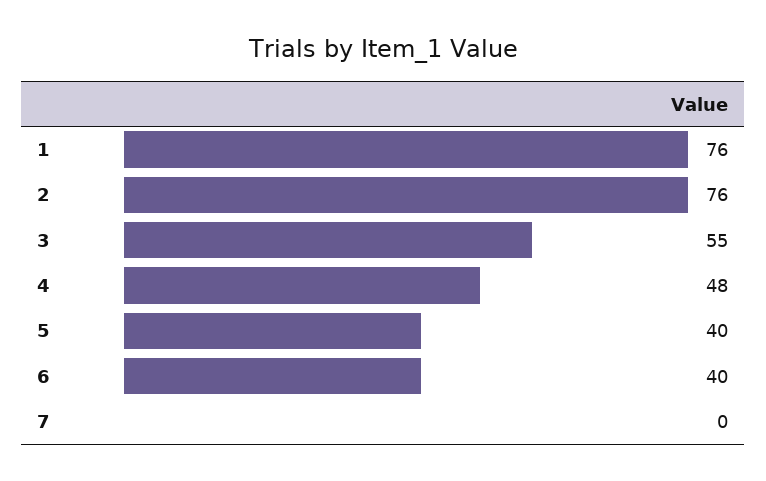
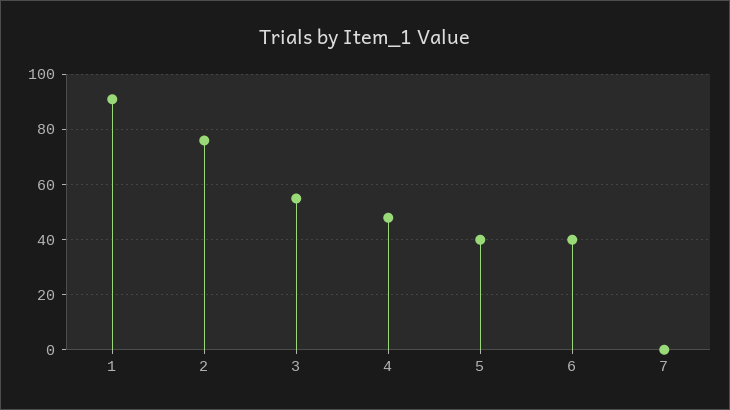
  {
-   "1": 76,
+   "1": 90,
    "2": 76,
    "3": 55,
    "4": 48,
    "5": 40,
    "6": 40,
    "7": 0
  }

